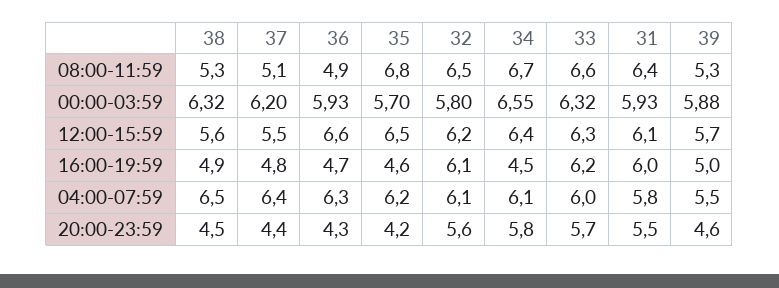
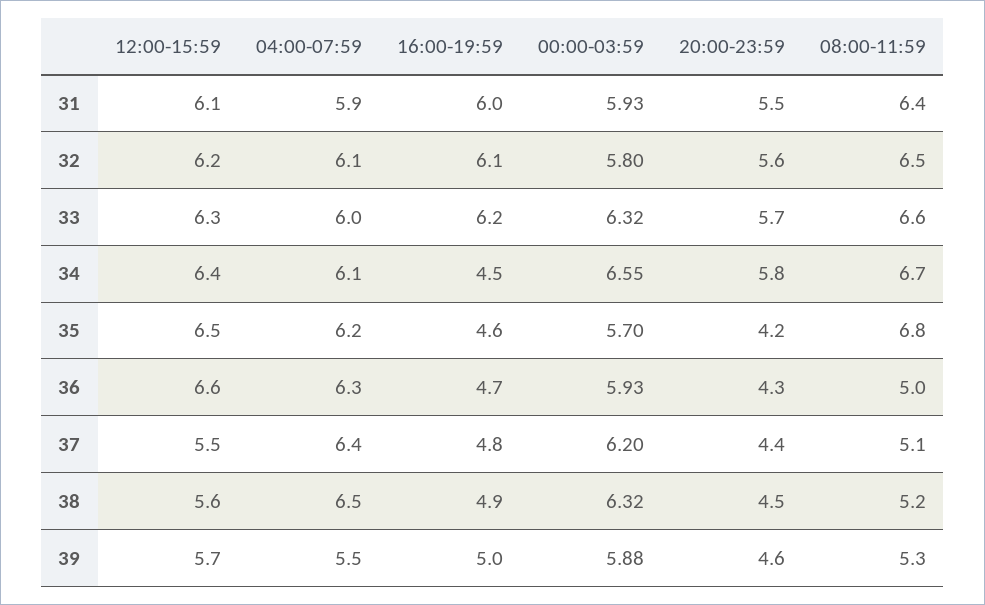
  {
    "38": {
-     "08:00-11:59": 5.3,
+     "08:00-11:59": 5.2,
      "00:00-03:59": 6.32,
      "12:00-15:59": 5.6,
      "16:00-19:59": 4.9,
      "04:00-07:59": 6.5,
      "20:00-23:59": 4.5
    },
    "37": {
      "08:00-11:59": 5.1,
      "00:00-03:59": 6.2,
      "12:00-15:59": 5.5,
      "16:00-19:59": 4.8,
      "04:00-07:59": 6.4,
      "20:00-23:59": 4.4
    },
    "36": {
-     "08:00-11:59": 4.9,
+     "08:00-11:59": 5,
      "00:00-03:59": 5.93,
      "12:00-15:59": 6.6,
      "16:00-19:59": 4.7,
      "04:00-07:59": 6.3,
      "20:00-23:59": 4.3
    },
    "35": {
      "08:00-11:59": 6.8,
      "00:00-03:59": 5.7,
      "12:00-15:59": 6.5,
      "16:00-19:59": 4.6,
      "04:00-07:59": 6.2,
      "20:00-23:59": 4.2
    },
    "32": {
      "08:00-11:59": 6.5,
      "00:00-03:59": 5.8,
      "12:00-15:59": 6.2,
      "16:00-19:59": 6.1,
      "04:00-07:59": 6.1,
      "20:00-23:59": 5.6
    },
    "34": {
      "08:00-11:59": 6.7,
      "00:00-03:59": 6.55,
      "12:00-15:59": 6.4,
      "16:00-19:59": 4.5,
      "04:00-07:59": 6.1,
      "20:00-23:59": 5.8
    },
    "33": {
      "08:00-11:59": 6.6,
      "00:00-03:59": 6.32,
      "12:00-15:59": 6.3,
      "16:00-19:59": 6.2,
      "04:00-07:59": 6,
      "20:00-23:59": 5.7
    },
    "31": {
      "08:00-11:59": 6.4,
      "00:00-03:59": 5.93,
      "12:00-15:59": 6.1,
      "16:00-19:59": 6,
-     "04:00-07:59": 5.8,
+     "04:00-07:59": 5.9,
      "20:00-23:59": 5.5
    },
    "39": {
      "08:00-11:59": 5.3,
      "00:00-03:59": 5.88,
      "12:00-15:59": 5.7,
      "16:00-19:59": 5,
      "04:00-07:59": 5.5,
      "20:00-23:59": 4.6
    }
  }

